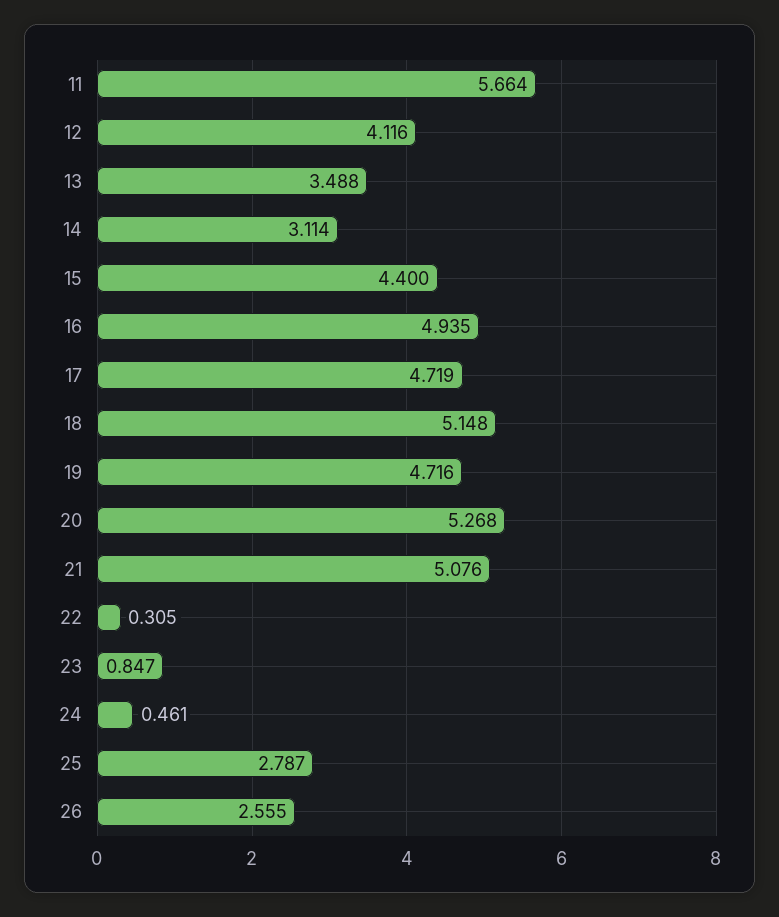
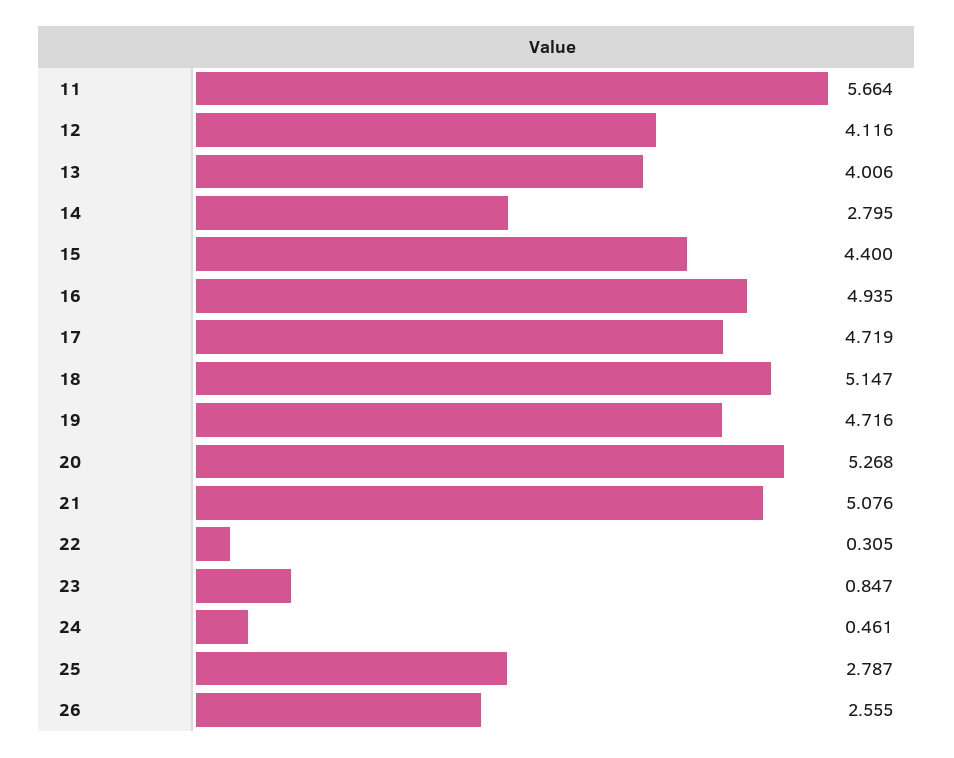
  {
    "11": 5.664,
    "12": 4.116,
-   "13": 3.488,
+   "13": 4.006,
-   "14": 3.114,
+   "14": 2.795,
    "15": 4.4,
    "16": 4.935,
    "17": 4.719,
-   "18": 5.148,
+   "18": 5.147,
    "19": 4.716,
    "20": 5.268,
    "21": 5.076,
    "22": 0.305,
    "23": 0.847,
    "24": 0.461,
    "25": 2.787,
    "26": 2.555
  }

